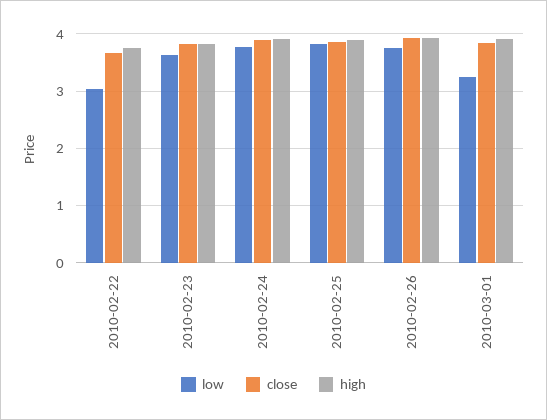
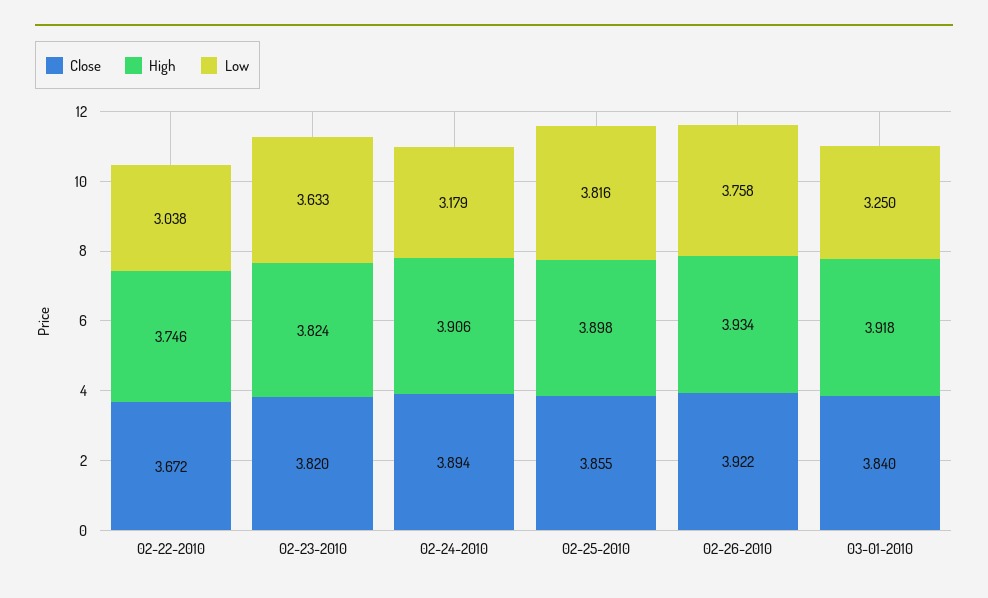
  {
    "low": {
      "2010-02-22": 3.038,
      "2010-02-23": 3.633,
-     "2010-02-24": 3.8,
+     "2010-02-24": 3.179,
      "2010-02-25": 3.816,
      "2010-02-26": 3.758,
      "2010-03-01": 3.25
    },
    "close": {
      "2010-02-22": 3.672,
      "2010-02-23": 3.82,
      "2010-02-24": 3.894,
      "2010-02-25": 3.855,
      "2010-02-26": 3.922,
      "2010-03-01": 3.84
    },
    "high": {
      "2010-02-22": 3.746,
      "2010-02-23": 3.824,
      "2010-02-24": 3.906,
      "2010-02-25": 3.898,
      "2010-02-26": 3.934,
      "2010-03-01": 3.918
    }
  }

